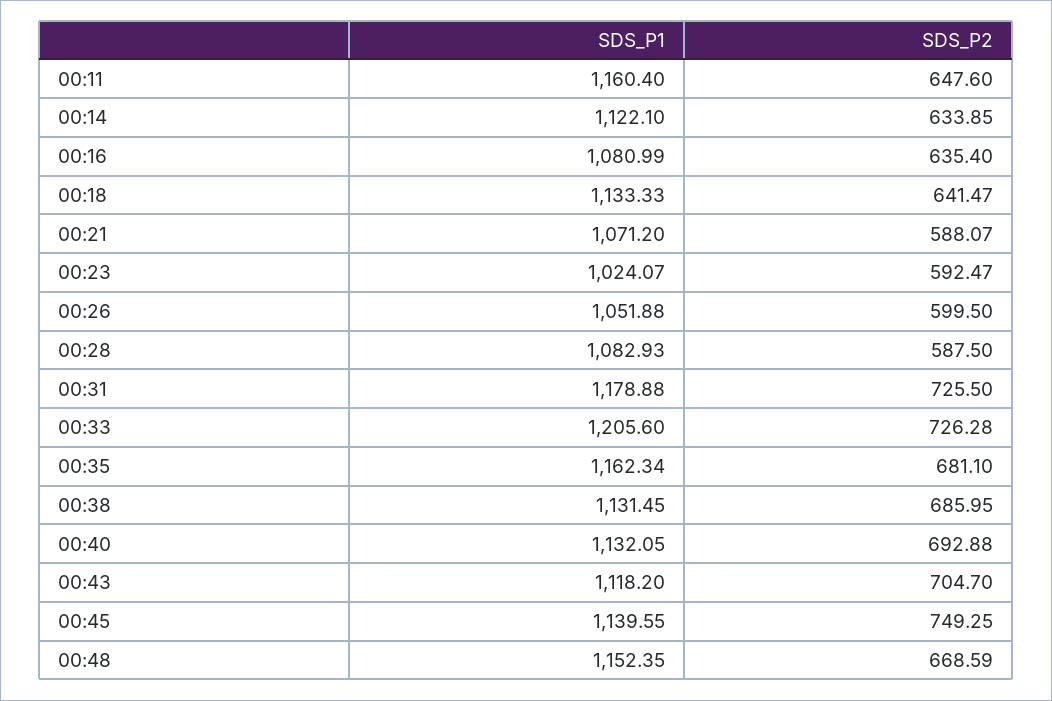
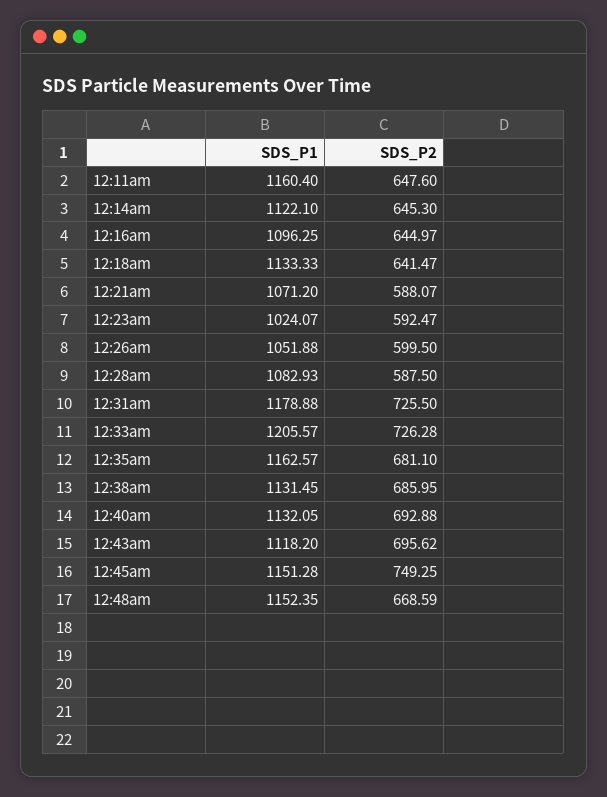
  {
    "SDS_P1": {
      "00:11": 1160.4,
      "00:14": 1122.1,
-     "00:16": 1080.99,
+     "00:16": 1096.25,
      "00:18": 1133.33,
      "00:21": 1071.2,
      "00:23": 1024.07,
      "00:26": 1051.88,
      "00:28": 1082.93,
      "00:31": 1178.88,
-     "00:33": 1205.6,
+     "00:33": 1205.57,
-     "00:35": 1162.34,
+     "00:35": 1162.57,
      "00:38": 1131.45,
      "00:40": 1132.05,
      "00:43": 1118.2,
-     "00:45": 1139.55,
+     "00:45": 1151.28,
      "00:48": 1152.35
    },
    "SDS_P2": {
      "00:11": 647.6,
-     "00:14": 633.85,
+     "00:14": 645.3,
-     "00:16": 635.4,
+     "00:16": 644.97,
      "00:18": 641.47,
      "00:21": 588.07,
      "00:23": 592.47,
      "00:26": 599.5,
      "00:28": 587.5,
      "00:31": 725.5,
      "00:33": 726.28,
      "00:35": 681.1,
      "00:38": 685.95,
      "00:40": 692.88,
-     "00:43": 704.7,
+     "00:43": 695.62,
      "00:45": 749.25,
      "00:48": 668.59
    }
  }

